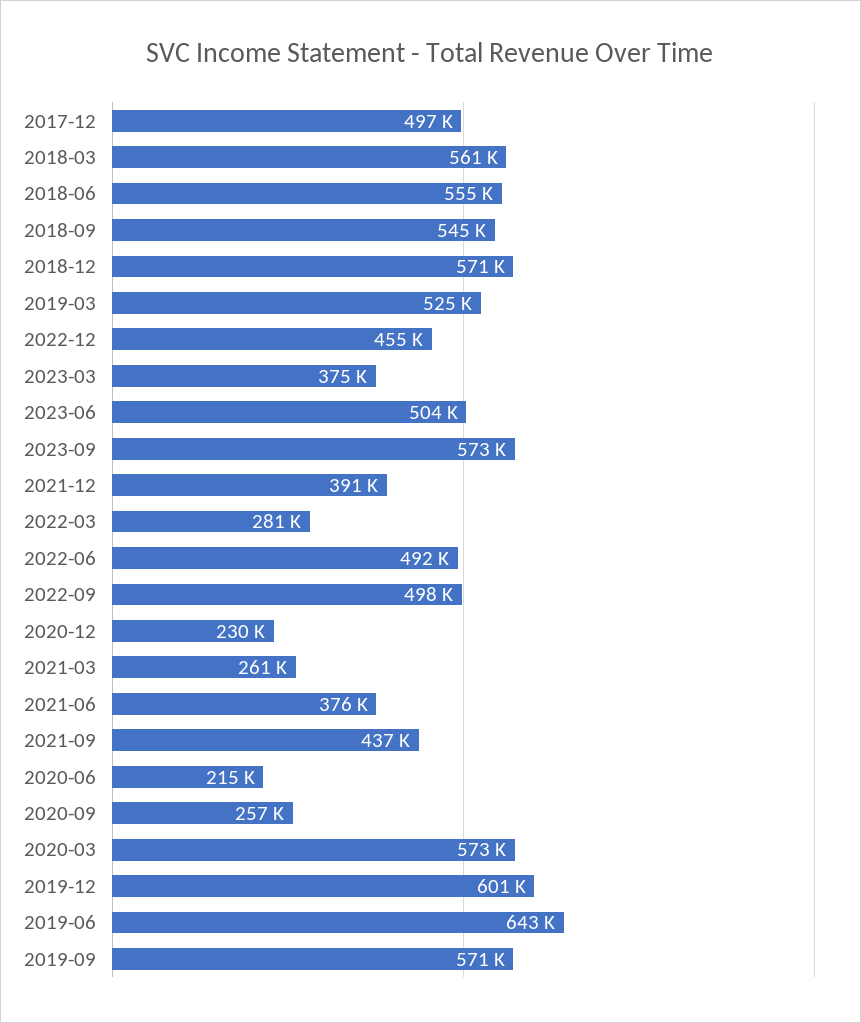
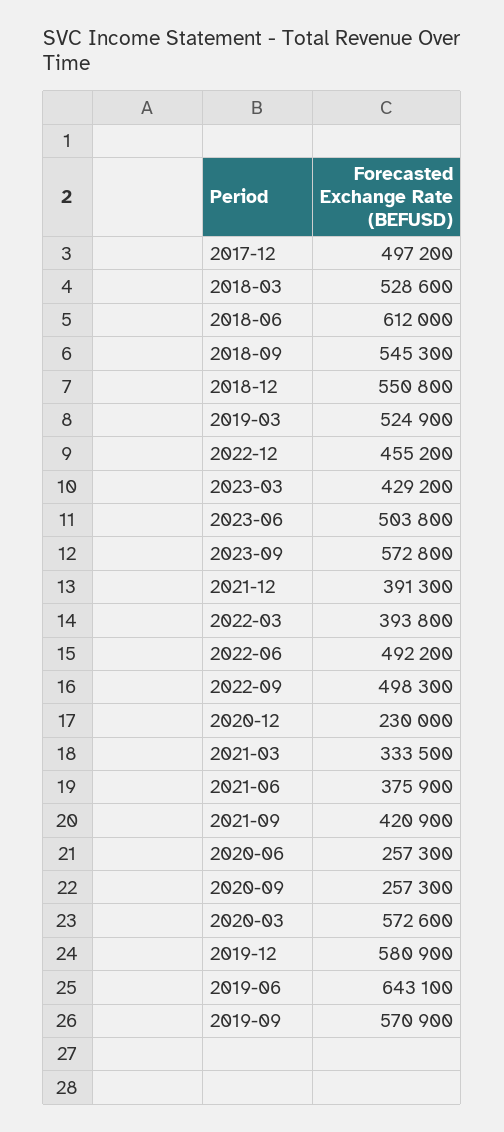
  {
    "2017-12": 497200,
-   "2018-03": 561000,
+   "2018-03": 528600,
-   "2018-06": 555000,
+   "2018-06": 612000,
    "2018-09": 545300,
-   "2018-12": 571000,
+   "2018-12": 550800,
    "2019-03": 524900,
    "2022-12": 455200,
-   "2023-03": 375000,
+   "2023-03": 429200,
    "2023-06": 503800,
    "2023-09": 572800,
    "2021-12": 391300,
-   "2022-03": 281000,
+   "2022-03": 393800,
    "2022-06": 492200,
    "2022-09": 498300,
    "2020-12": 230000,
-   "2021-03": 261000,
+   "2021-03": 333500,
    "2021-06": 375900,
-   "2021-09": 437000,
+   "2021-09": 420900,
-   "2020-06": 215000,
+   "2020-06": 257300,
    "2020-09": 257300,
    "2020-03": 572600,
-   "2019-12": 601000,
+   "2019-12": 580900,
    "2019-06": 643100,
    "2019-09": 570900
  }

